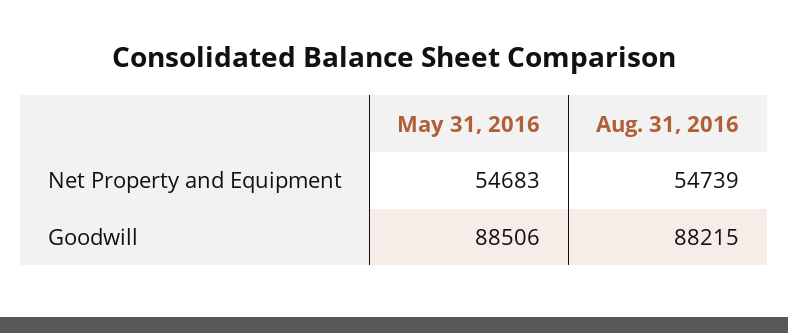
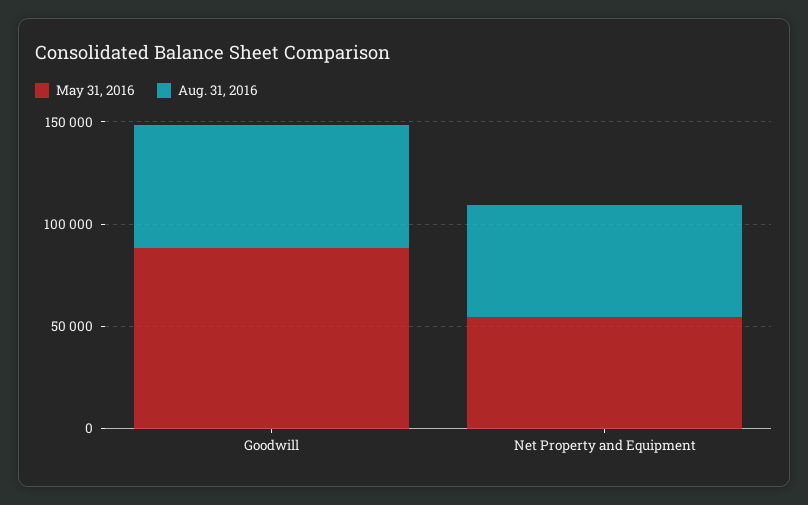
  {
    "May 31, 2016": {
      "Net Property and Equipment": 54683,
      "Goodwill": 88506
    },
    "Aug. 31, 2016": {
      "Net Property and Equipment": 54739,
-     "Goodwill": 88215
+     "Goodwill": 60000
    }
  }

